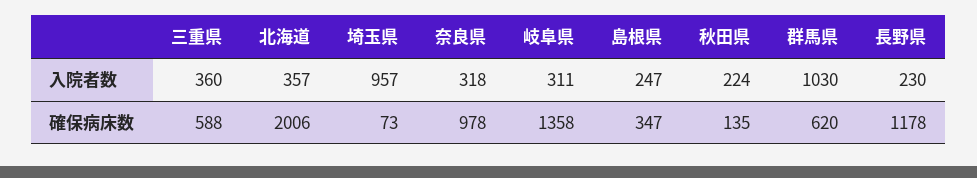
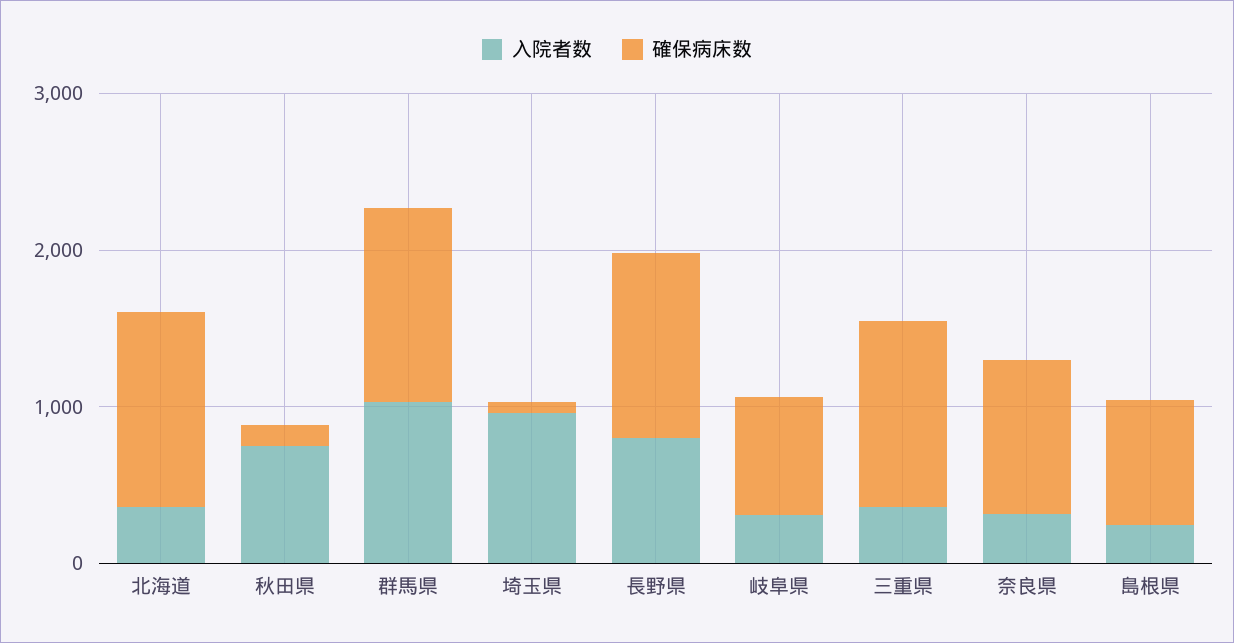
  {
    "入院者数": {
      "三重県": 360,
      "北海道": 357,
      "埼玉県": 957,
      "奈良県": 318,
      "岐阜県": 311,
      "島根県": 247,
-     "秋田県": 224,
+     "秋田県": 800,
      "群馬県": 1030,
-     "長野県": 230
+     "長野県": 800
    },
    "確保病床数": {
-     "三重県": 588,
+     "三重県": 1200,
-     "北海道": 2006,
+     "北海道": 1200,
      "埼玉県": 73,
      "奈良県": 978,
-     "岐阜県": 1358,
+     "岐阜県": 800,
-     "島根県": 347,
+     "島根県": 800,
      "秋田県": 135,
-     "群馬県": 620,
+     "群馬県": 1200,
      "長野県": 1178
    }
  }

